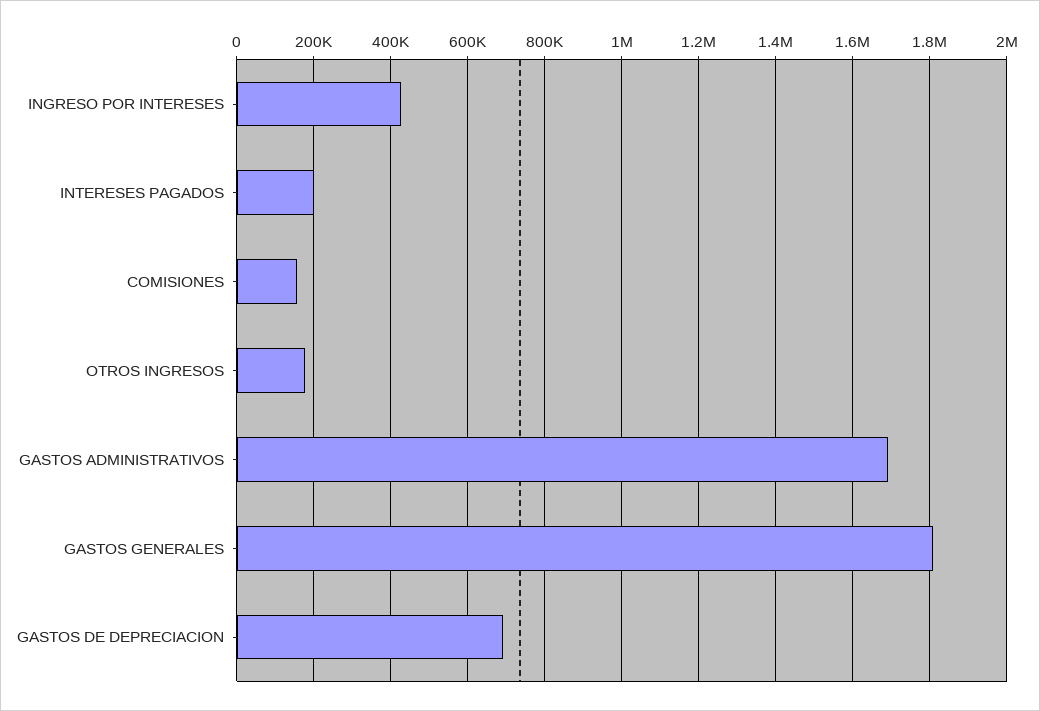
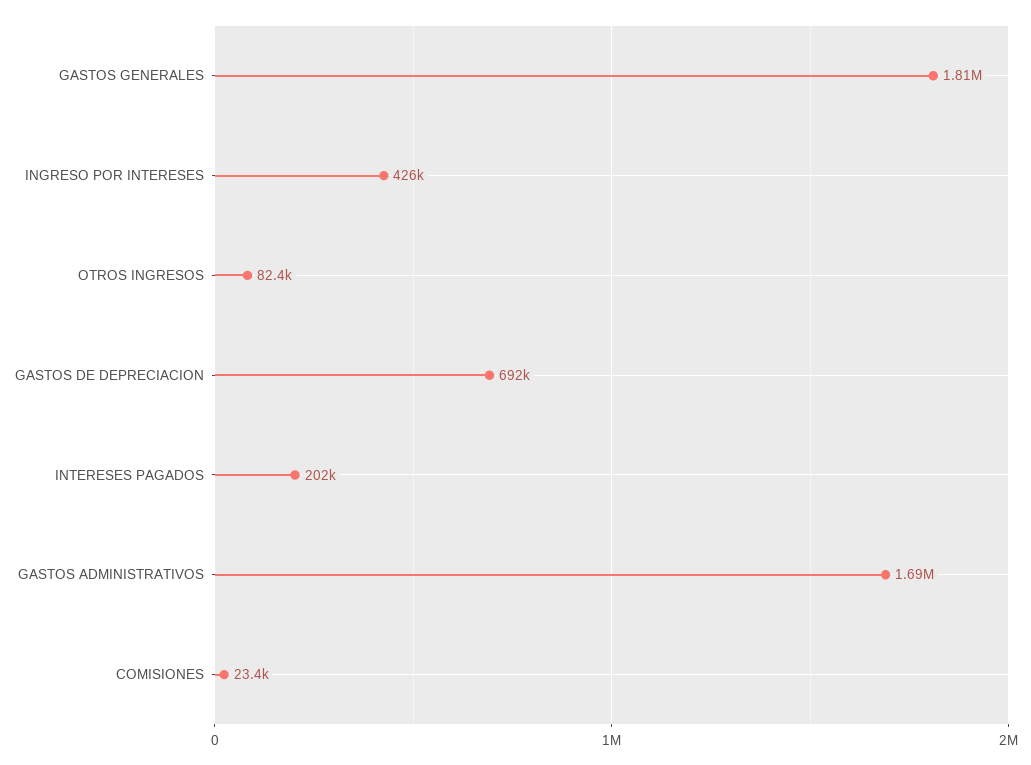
  {
    "INGRESO POR INTERESES": 426000,
    "INTERESES PAGADOS": 202000,
-   "COMISIONES": 160000,
+   "COMISIONES": 23400,
-   "OTROS INGRESOS": 180000,
+   "OTROS INGRESOS": 82400,
    "GASTOS ADMINISTRATIVOS": 1690000,
    "GASTOS GENERALES": 1810000,
    "GASTOS DE DEPRECIACION": 692000
  }

